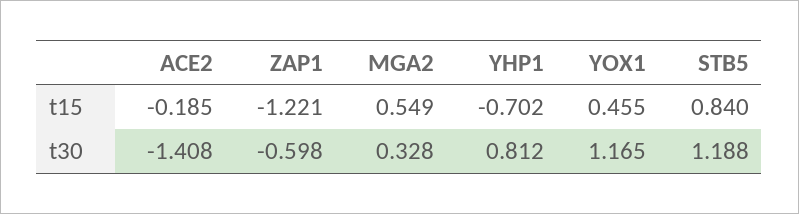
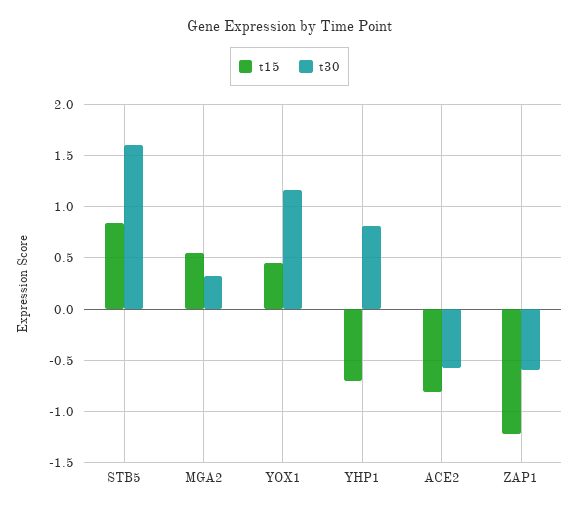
  {
    "t15": {
-     "ACE2": -0.185,
+     "ACE2": -0.8,
      "ZAP1": -1.221,
      "MGA2": 0.549,
      "YHP1": -0.702,
      "YOX1": 0.455,
      "STB5": 0.84
    },
    "t30": {
-     "ACE2": -1.408,
+     "ACE2": -0.6,
      "ZAP1": -0.598,
      "MGA2": 0.328,
      "YHP1": 0.812,
      "YOX1": 1.165,
-     "STB5": 1.188
+     "STB5": 1.6
    }
  }

